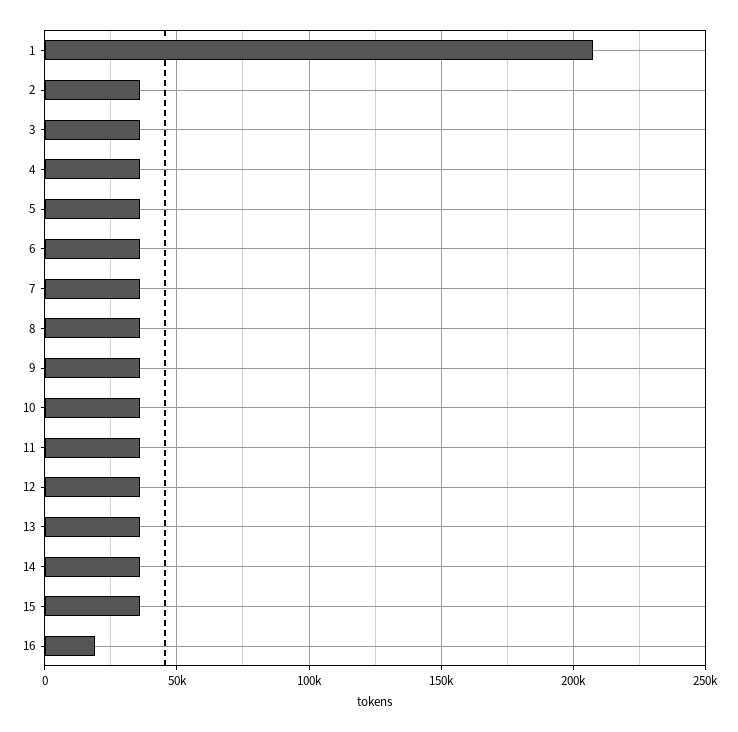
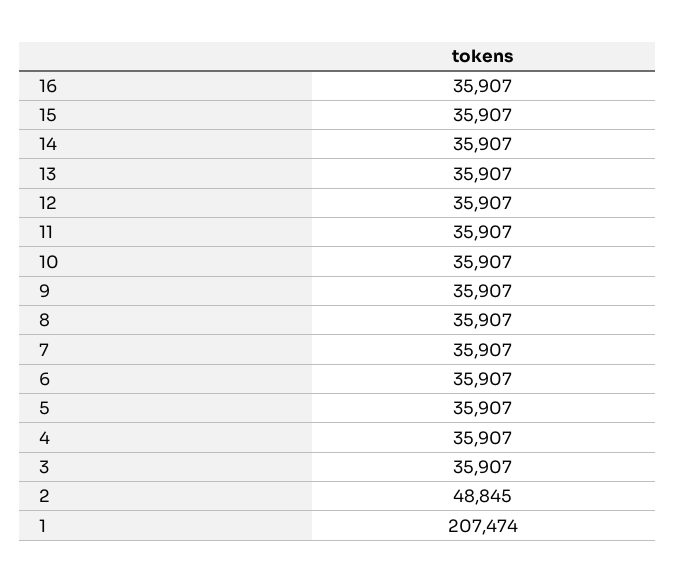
  {
    "1": 207474,
-   "2": 35000,
+   "2": 48845,
    "3": 35907,
    "4": 35907,
    "5": 35907,
    "6": 35907,
    "7": 35907,
    "8": 35907,
    "9": 35907,
    "10": 35907,
    "11": 35907,
    "12": 35907,
    "13": 35907,
    "14": 35907,
    "15": 35907,
-   "16": 20000
+   "16": 35907
  }

